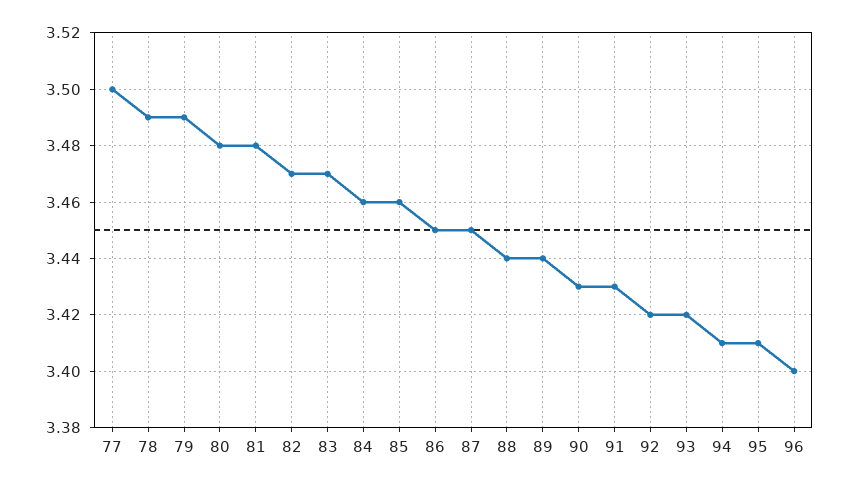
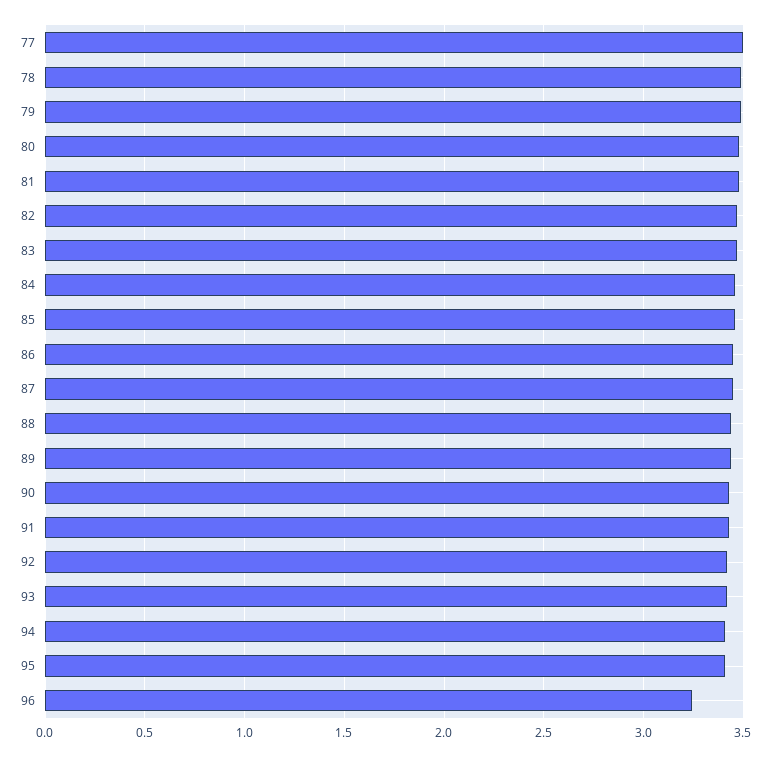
  {
    "77": 3.5,
    "78": 3.49,
    "79": 3.49,
    "80": 3.48,
    "81": 3.48,
    "82": 3.47,
    "83": 3.47,
    "84": 3.46,
    "85": 3.46,
    "86": 3.45,
    "87": 3.45,
    "88": 3.44,
    "89": 3.44,
    "90": 3.43,
    "91": 3.43,
    "92": 3.42,
    "93": 3.42,
    "94": 3.41,
    "95": 3.41,
-   "96": 3.4
+   "96": 3.25
  }

